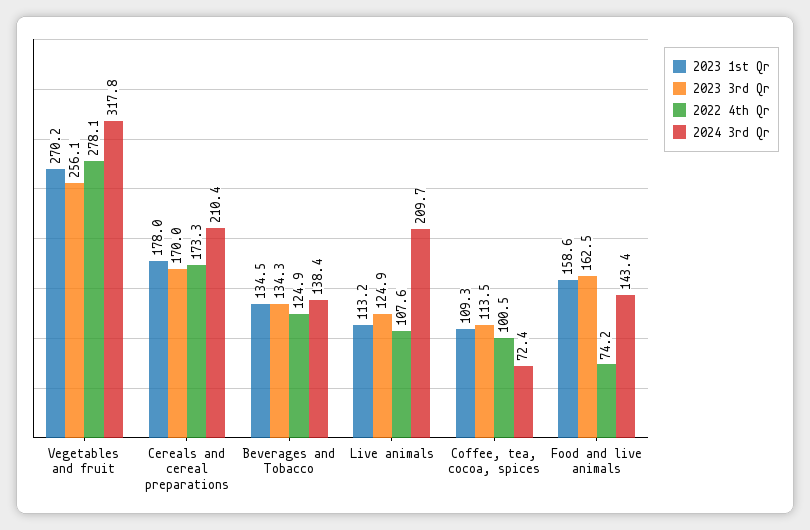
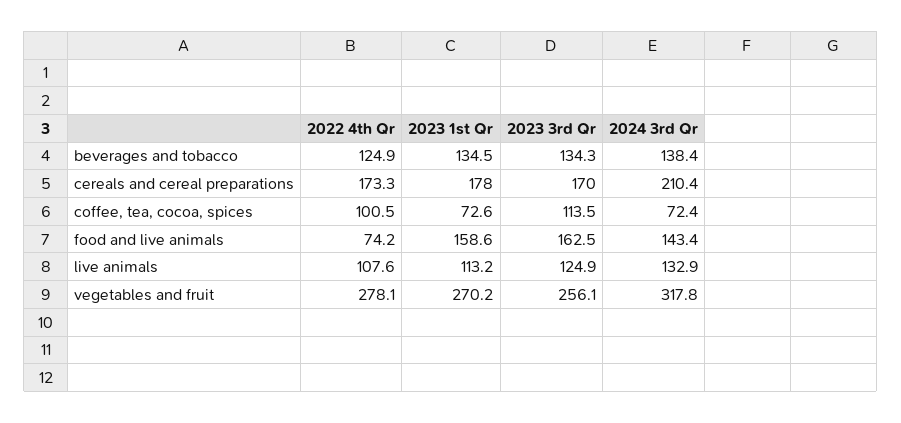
  {
    "2023 1st Qr": {
      "Vegetables and fruit": 270.2,
      "Cereals and cereal preparations": 178,
      "Beverages and Tobacco": 134.5,
      "Live animals": 113.2,
-     "Coffee, tea, cocoa, spices": 109.3,
+     "Coffee, tea, cocoa, spices": 72.6,
      "Food and live animals": 158.6
    },
    "2023 3rd Qr": {
      "Vegetables and fruit": 256.1,
      "Cereals and cereal preparations": 170,
      "Beverages and Tobacco": 134.3,
      "Live animals": 124.9,
      "Coffee, tea, cocoa, spices": 113.5,
      "Food and live animals": 162.5
    },
    "2022 4th Qr": {
      "Vegetables and fruit": 278.1,
      "Cereals and cereal preparations": 173.3,
      "Beverages and Tobacco": 124.9,
      "Live animals": 107.6,
      "Coffee, tea, cocoa, spices": 100.5,
      "Food and live animals": 74.2
    },
    "2024 3rd Qr": {
      "Vegetables and fruit": 317.8,
      "Cereals and cereal preparations": 210.4,
      "Beverages and Tobacco": 138.4,
-     "Live animals": 209.7,
+     "Live animals": 132.9,
      "Coffee, tea, cocoa, spices": 72.4,
      "Food and live animals": 143.4
    }
  }

